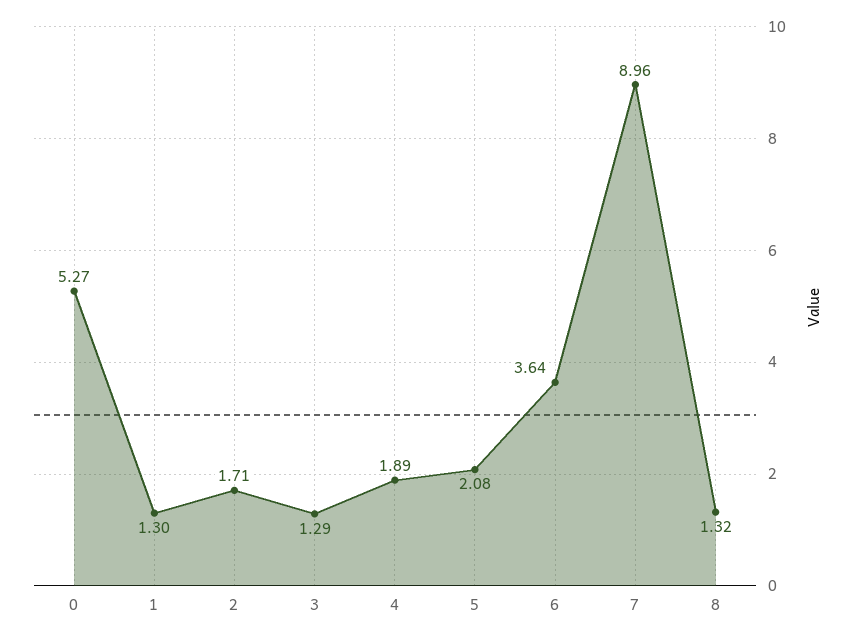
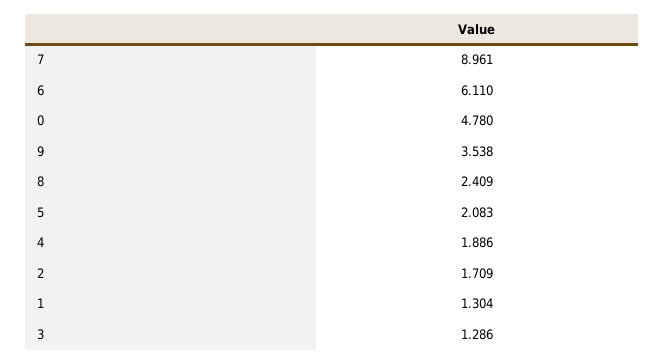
  {
-   "0": 5.27,
+   "0": 4.78,
    "1": 1.304,
    "2": 1.709,
    "3": 1.286,
    "4": 1.886,
    "5": 2.083,
-   "6": 3.64,
+   "6": 6.11,
    "7": 8.961,
-   "8": 1.32
+   "8": 2.409,
+   "9": 3.538
  }

